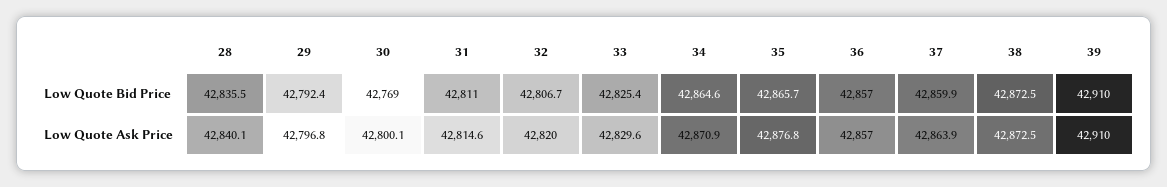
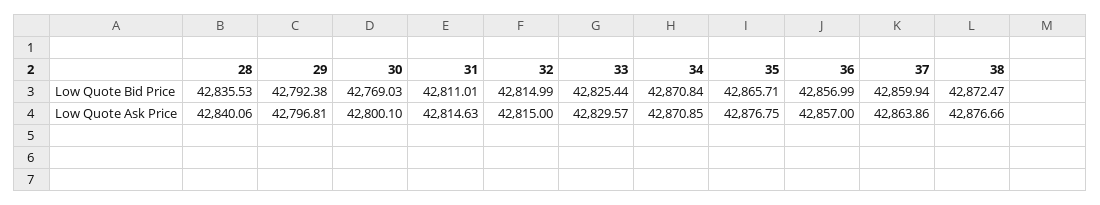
  {
    "28": {
      "Low Quote Bid Price": 42835.53,
      "Low Quote Ask Price": 42840.06
    },
    "29": {
      "Low Quote Bid Price": 42792.38,
      "Low Quote Ask Price": 42796.81
    },
    "30": {
      "Low Quote Bid Price": 42769.03,
      "Low Quote Ask Price": 42800.1
    },
    "31": {
      "Low Quote Bid Price": 42811.01,
      "Low Quote Ask Price": 42814.63
    },
    "32": {
-     "Low Quote Bid Price": 42806.7,
+     "Low Quote Bid Price": 42814.99,
-     "Low Quote Ask Price": 42820
+     "Low Quote Ask Price": 42815
    },
    "33": {
      "Low Quote Bid Price": 42825.44,
      "Low Quote Ask Price": 42829.57
    },
    "34": {
-     "Low Quote Bid Price": 42864.6,
+     "Low Quote Bid Price": 42870.84,
      "Low Quote Ask Price": 42870.85
    },
    "35": {
      "Low Quote Bid Price": 42865.71,
      "Low Quote Ask Price": 42876.75
    },
    "36": {
      "Low Quote Bid Price": 42856.99,
      "Low Quote Ask Price": 42857
    },
    "37": {
      "Low Quote Bid Price": 42859.94,
      "Low Quote Ask Price": 42863.86
    },
    "38": {
      "Low Quote Bid Price": 42872.47,
-     "Low Quote Ask Price": 42872.5
+     "Low Quote Ask Price": 42876.66
-   },
+   }
-   "39": {
-     "Low Quote Bid Price": 42910,
-     "Low Quote Ask Price": 42910
-   }
  }

